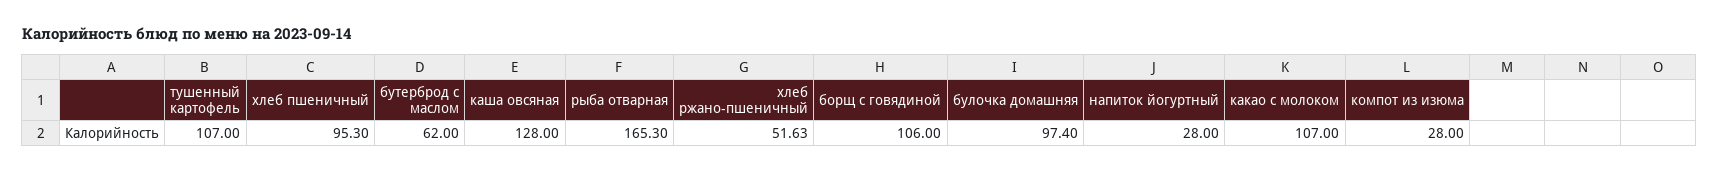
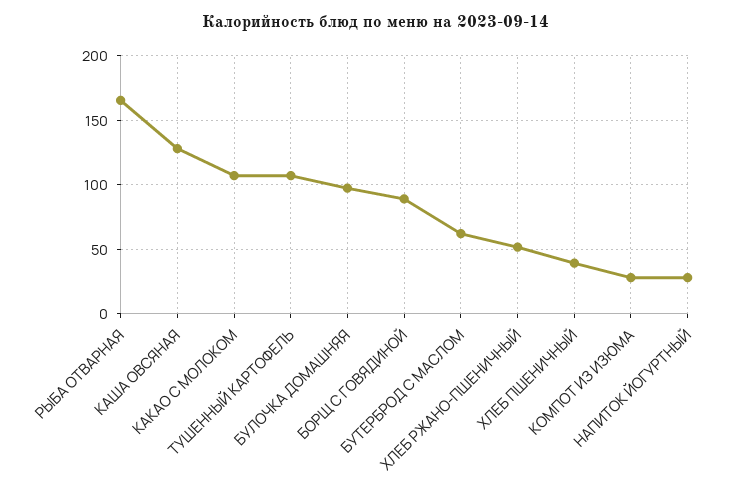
  {
    "тушенный картофель": 107,
-   "хлеб пшеничный": 95.3,
+   "хлеб пшеничный": 40,
    "бутерброд с маслом": 62,
    "каша овсяная": 128,
    "рыба отварная": 165.3,
    "хлеб ржано-пшеничный": 51.63,
-   "борщ с говядиной": 106,
+   "борщ с говядиной": 90,
    "булочка домашняя": 97.4,
    "напиток йогуртный": 28,
    "какао с молоком": 107,
    "компот из изюма": 28
  }

